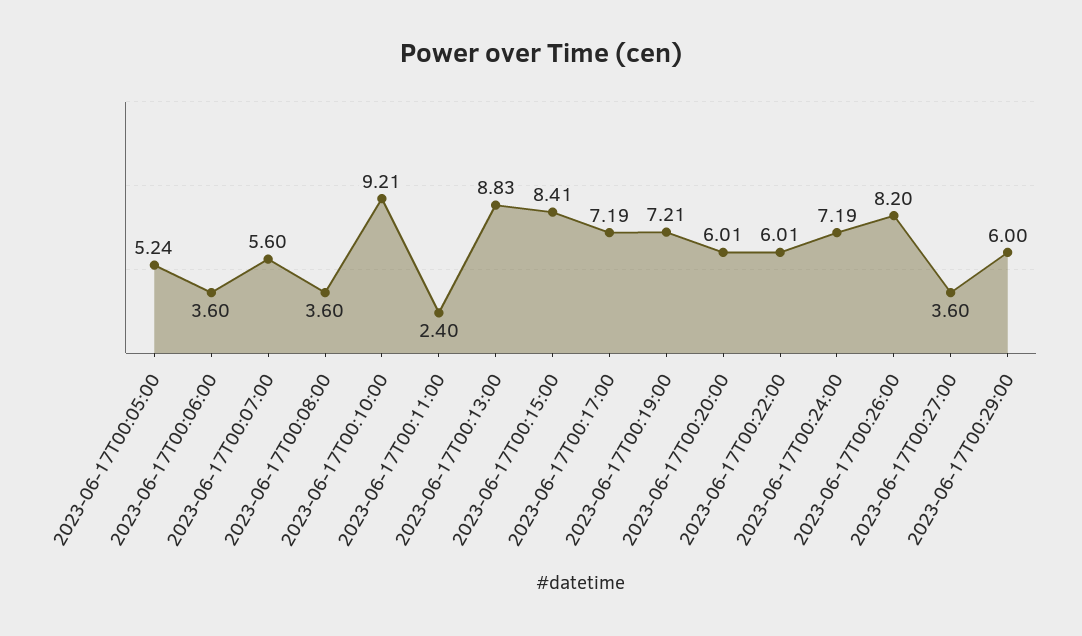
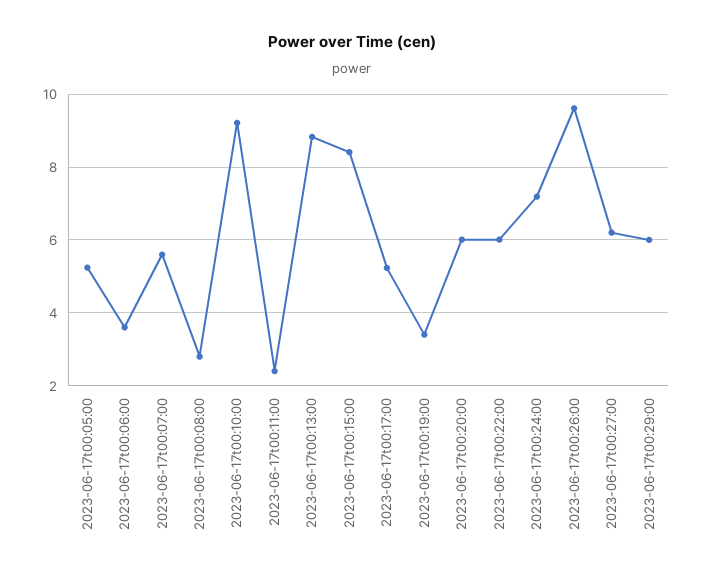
  {
    "2023-06-17T00:05:00": 5.24,
    "2023-06-17T00:06:00": 3.6,
    "2023-06-17T00:07:00": 5.6,
-   "2023-06-17T00:08:00": 3.6,
+   "2023-06-17T00:08:00": 2.8,
    "2023-06-17T00:10:00": 9.21,
    "2023-06-17T00:11:00": 2.4,
    "2023-06-17T00:13:00": 8.83,
    "2023-06-17T00:15:00": 8.41,
-   "2023-06-17T00:17:00": 7.19,
+   "2023-06-17T00:17:00": 5.2,
-   "2023-06-17T00:19:00": 7.21,
+   "2023-06-17T00:19:00": 3.4,
    "2023-06-17T00:20:00": 6.01,
    "2023-06-17T00:22:00": 6.01,
    "2023-06-17T00:24:00": 7.19,
-   "2023-06-17T00:26:00": 8.2,
+   "2023-06-17T00:26:00": 9.6,
-   "2023-06-17T00:27:00": 3.6,
+   "2023-06-17T00:27:00": 6.2,
    "2023-06-17T00:29:00": 6
  }

